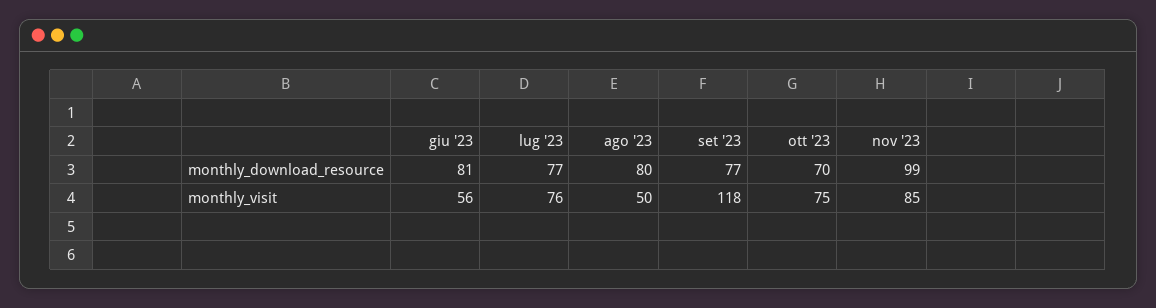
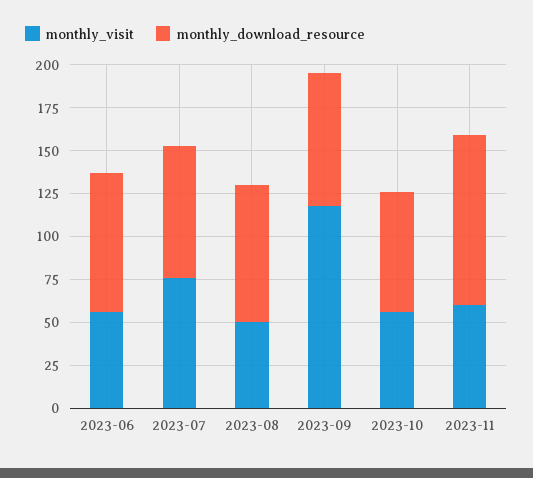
  {
    "monthly_download_resource": {
      "giu '23": 81,
      "lug '23": 77,
      "ago '23": 80,
      "set '23": 77,
      "ott '23": 70,
      "nov '23": 99
    },
    "monthly_visit": {
      "giu '23": 56,
      "lug '23": 76,
      "ago '23": 50,
      "set '23": 118,
-     "ott '23": 75,
+     "ott '23": 55,
-     "nov '23": 85
+     "nov '23": 60
    }
  }

